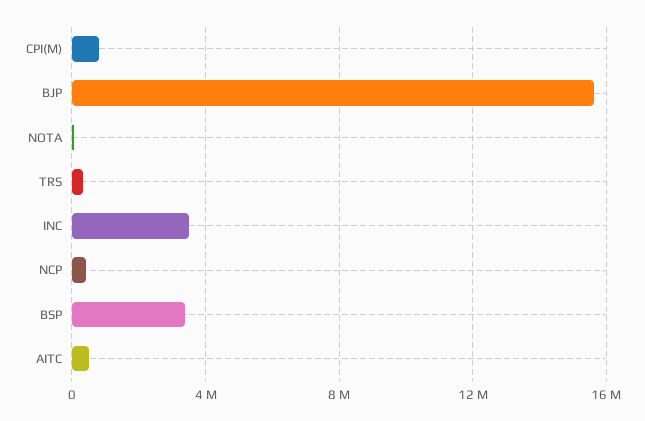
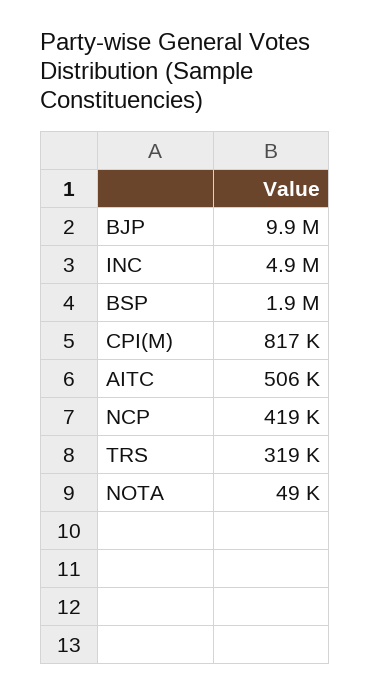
  {
    "CPI(M)": 817000,
-   "BJP": 15500000,
+   "BJP": 9900000,
    "NOTA": 49000,
    "TRS": 319000,
-   "INC": 3500000,
+   "INC": 4900000,
    "NCP": 419000,
-   "BSP": 3500000,
+   "BSP": 1900000,
    "AITC": 506000
  }

